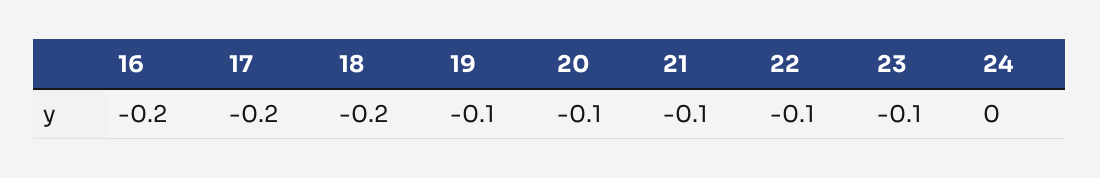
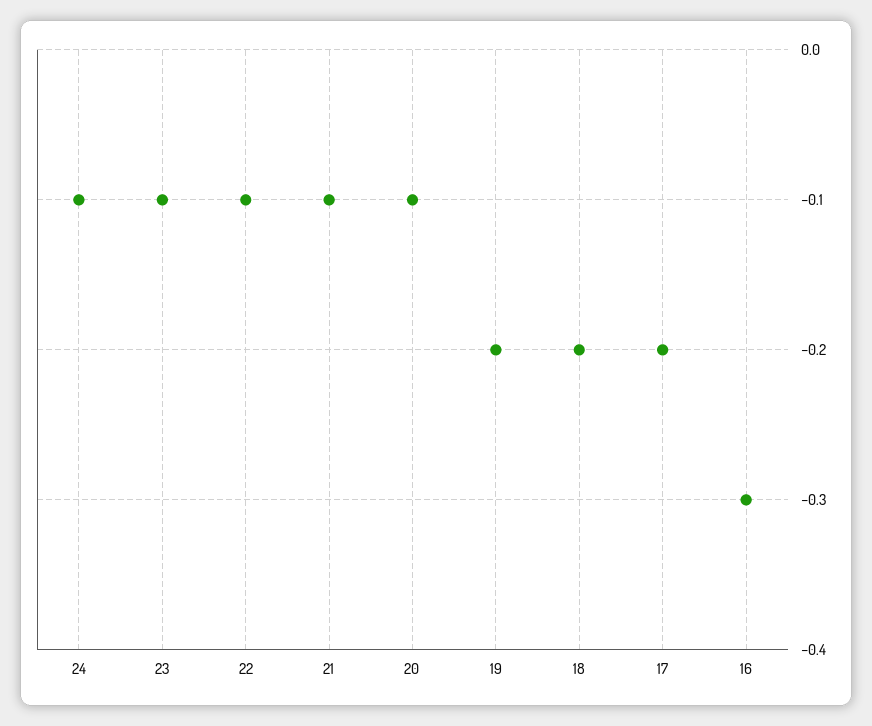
  {
-   "16": -0.2,
+   "16": -0.3,
    "17": -0.2,
    "18": -0.2,
-   "19": -0.1,
+   "19": -0.2,
    "20": -0.1,
    "21": -0.1,
    "22": -0.1,
    "23": -0.1,
-   "24": 0
+   "24": -0.1
  }

